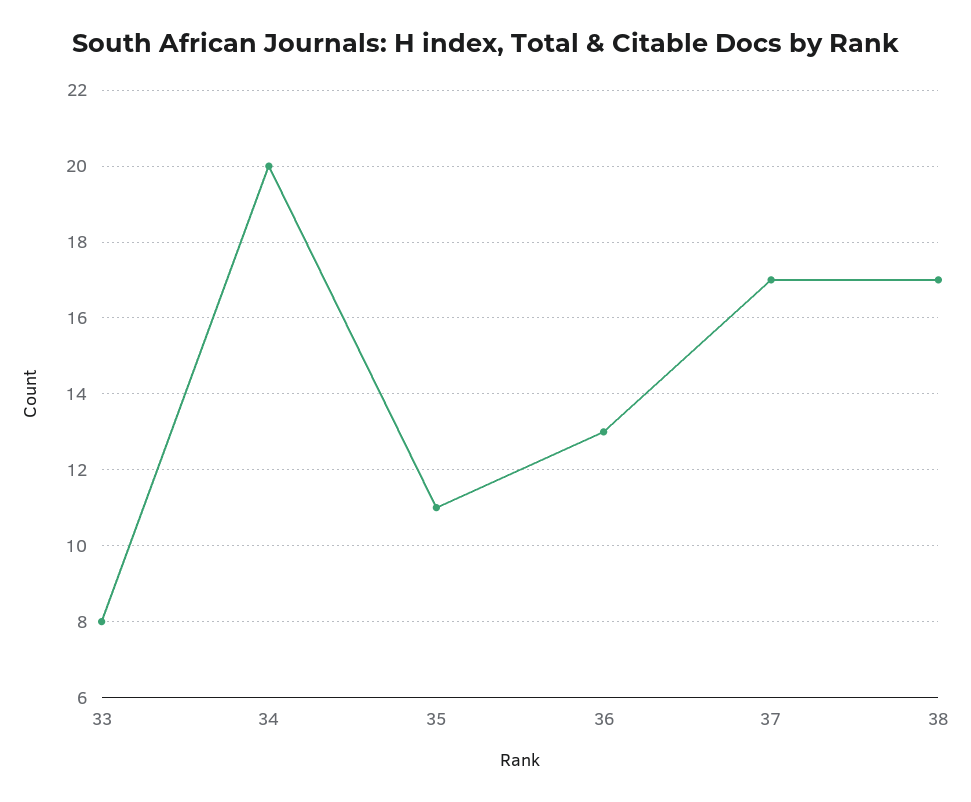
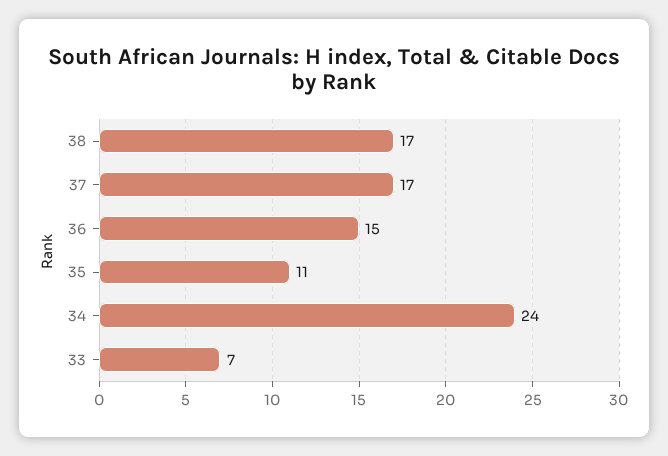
  {
-   "33": 8,
+   "33": 7,
-   "34": 20,
+   "34": 24,
    "35": 11,
-   "36": 13,
+   "36": 15,
    "37": 17,
    "38": 17
  }

